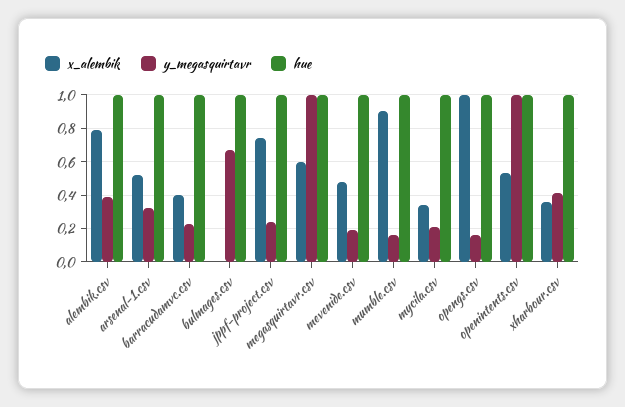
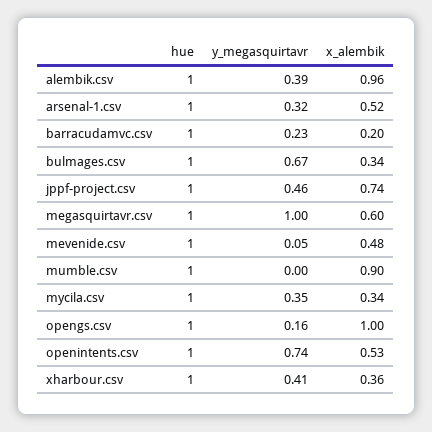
  {
    "x_alembik": {
-     "alembik.csv": 0.8,
+     "alembik.csv": 0.96,
      "arsenal-1.csv": 0.52,
-     "barracudamvc.csv": 0.4,
+     "barracudamvc.csv": 0.2,
-     "bulmages.csv": 0,
+     "bulmages.csv": 0.34,
      "jppf-project.csv": 0.74,
      "megasquirtavr.csv": 0.6,
      "mevenide.csv": 0.48,
      "mumble.csv": 0.9,
      "mycila.csv": 0.34,
      "opengs.csv": 1,
      "openintents.csv": 0.53,
      "xharbour.csv": 0.36
    },
    "y_megasquirtavr": {
      "alembik.csv": 0.39,
      "arsenal-1.csv": 0.32,
      "barracudamvc.csv": 0.23,
      "bulmages.csv": 0.67,
-     "jppf-project.csv": 0.25,
+     "jppf-project.csv": 0.46,
      "megasquirtavr.csv": 1,
-     "mevenide.csv": 0.2,
+     "mevenide.csv": 0.05,
-     "mumble.csv": 0.15,
+     "mumble.csv": 0,
-     "mycila.csv": 0.2,
+     "mycila.csv": 0.35,
      "opengs.csv": 0.16,
-     "openintents.csv": 1,
+     "openintents.csv": 0.74,
      "xharbour.csv": 0.41
    },
    "hue": {
      "alembik.csv": 1,
      "arsenal-1.csv": 1,
      "barracudamvc.csv": 1,
      "bulmages.csv": 1,
      "jppf-project.csv": 1,
      "megasquirtavr.csv": 1,
      "mevenide.csv": 1,
      "mumble.csv": 1,
      "mycila.csv": 1,
      "opengs.csv": 1,
      "openintents.csv": 1,
      "xharbour.csv": 1
    }
  }

